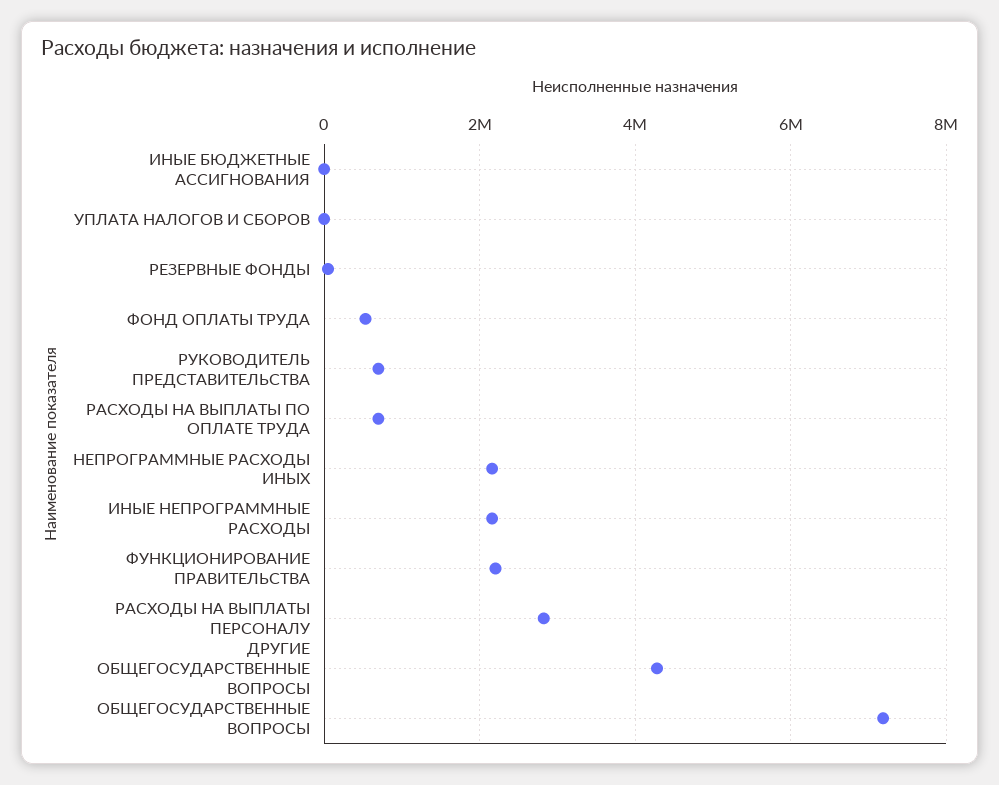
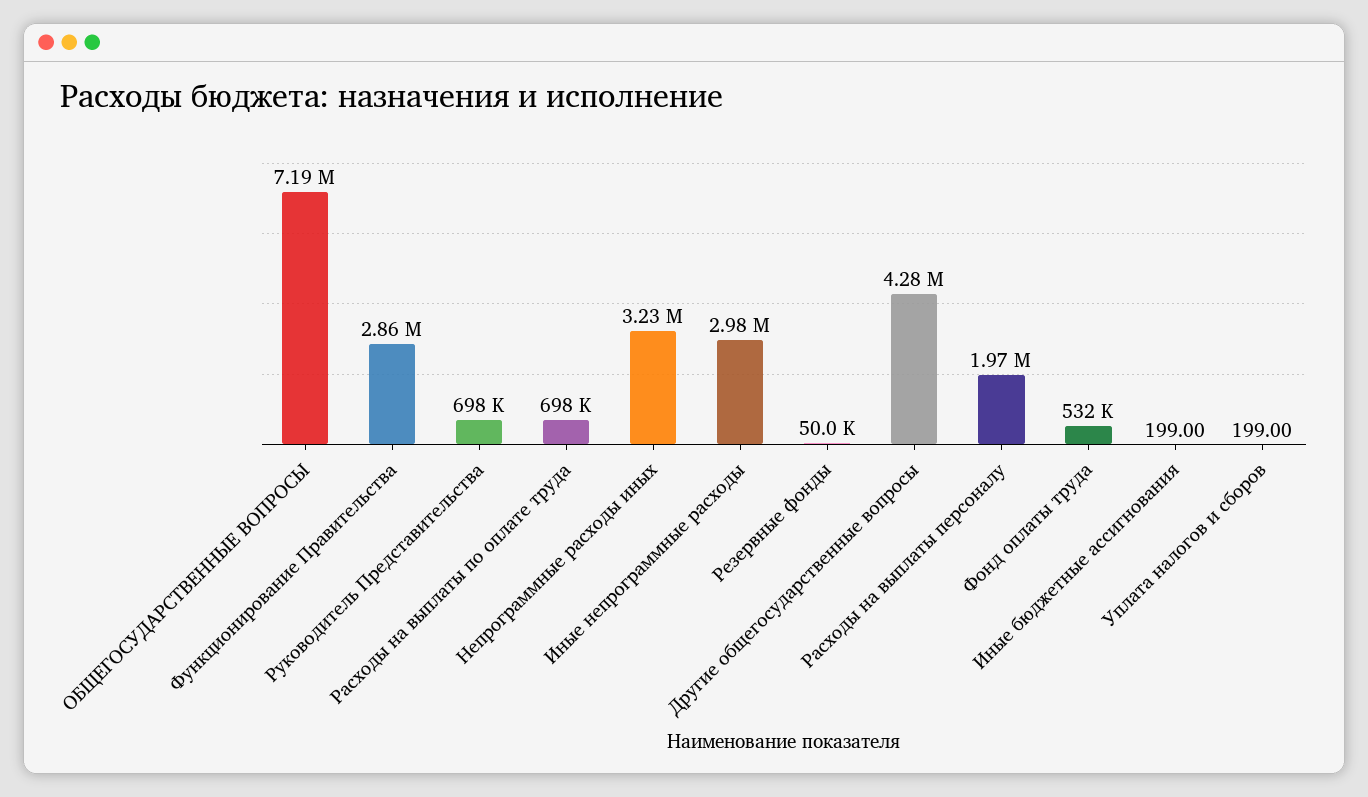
  {
    "ИНЫЕ БЮДЖЕТНЫЕ АССИГНОВАНИЯ": 199,
    "УПЛАТА НАЛОГОВ И СБОРОВ": 199,
    "РЕЗЕРВНЫЕ ФОНДЫ": 50000,
    "ФОНД ОПЛАТЫ ТРУДА": 532000,
    "РУКОВОДИТЕЛЬ ПРЕДСТАВИТЕЛЬСТВА": 698000,
    "РАСХОДЫ НА ВЫПЛАТЫ ПО ОПЛАТЕ ТРУДА": 698000,
-   "НЕПРОГРАММНЫЕ РАСХОДЫ ИНЫХ": 2200000,
+   "НЕПРОГРАММНЫЕ РАСХОДЫ ИНЫХ": 3230000,
-   "ИНЫЕ НЕПРОГРАММНЫЕ РАСХОДЫ": 2200000,
+   "ИНЫЕ НЕПРОГРАММНЫЕ РАСХОДЫ": 2980000,
-   "ФУНКЦИОНИРОВАНИЕ ПРАВИТЕЛЬСТВА": 2200000,
+   "ФУНКЦИОНИРОВАНИЕ ПРАВИТЕЛЬСТВА": 2860000,
-   "РАСХОДЫ НА ВЫПЛАТЫ ПЕРСОНАЛУ": 2800000,
+   "РАСХОДЫ НА ВЫПЛАТЫ ПЕРСОНАЛУ": 1970000,
    "ДРУГИЕ ОБЩЕГОСУДАРСТВЕННЫЕ ВОПРОСЫ": 4280000,
    "ОБЩЕГОСУДАРСТВЕННЫЕ ВОПРОСЫ": 7190000
  }

